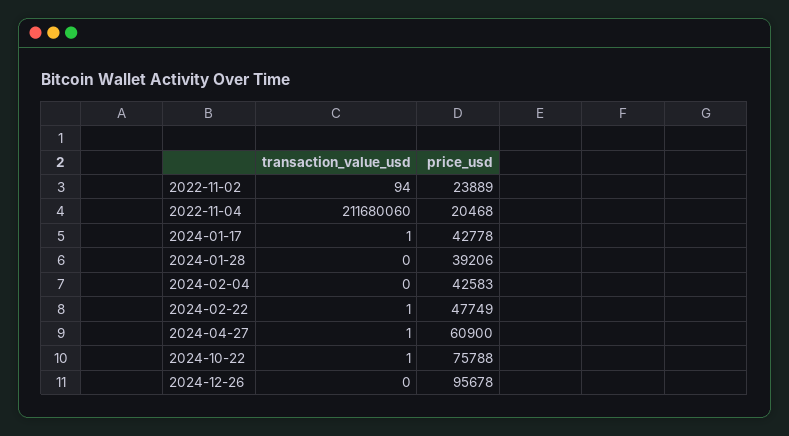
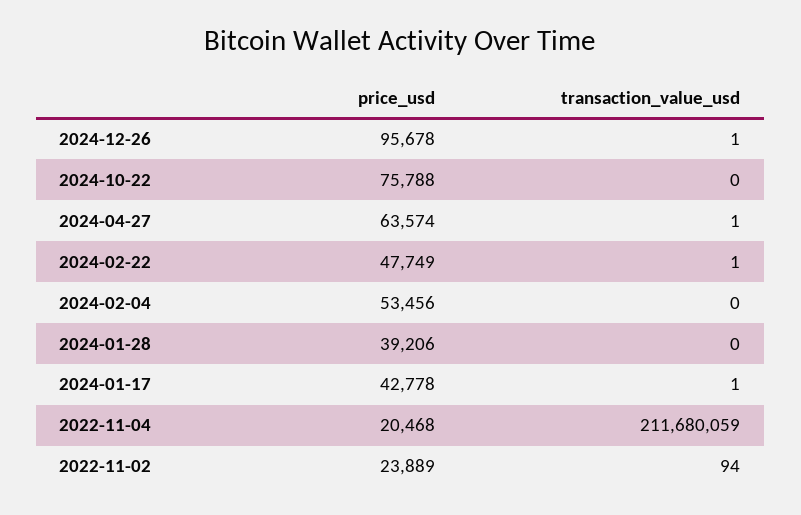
  {
    "transaction_value_usd": {
      "2022-11-02": 94,
-     "2022-11-04": 211680060,
+     "2022-11-04": 211680059,
      "2024-01-17": 1,
      "2024-01-28": 0,
      "2024-02-04": 0,
      "2024-02-22": 1,
      "2024-04-27": 1,
-     "2024-10-22": 1,
+     "2024-10-22": 0,
-     "2024-12-26": 0
+     "2024-12-26": 1
    },
    "price_usd": {
      "2022-11-02": 23889,
      "2022-11-04": 20468,
      "2024-01-17": 42778,
      "2024-01-28": 39206,
-     "2024-02-04": 42583,
+     "2024-02-04": 53456,
      "2024-02-22": 47749,
-     "2024-04-27": 60900,
+     "2024-04-27": 63574,
      "2024-10-22": 75788,
      "2024-12-26": 95678
    }
  }

